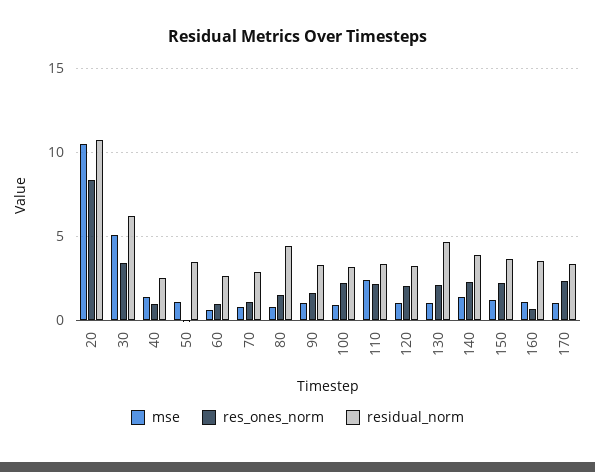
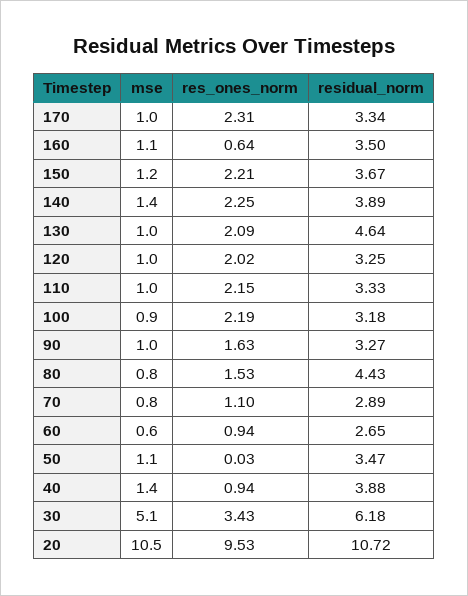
  {
    "mse": {
      "20": 10.5,
      "30": 5.1,
      "40": 1.4,
      "50": 1.1,
      "60": 0.6,
      "70": 0.8,
      "80": 0.8,
      "90": 1,
      "100": 0.9,
-     "110": 2.5,
+     "110": 1,
      "120": 1,
      "130": 1,
      "140": 1.4,
      "150": 1.2,
      "160": 1.1,
      "170": 1
    },
    "res_ones_norm": {
-     "20": 8.5,
+     "20": 9.53,
      "30": 3.43,
      "40": 0.94,
      "50": 0.03,
      "60": 0.94,
      "70": 1.1,
      "80": 1.53,
      "90": 1.63,
      "100": 2.19,
      "110": 2.15,
      "120": 2.02,
      "130": 2.09,
      "140": 2.25,
      "150": 2.21,
      "160": 0.64,
      "170": 2.31
    },
    "residual_norm": {
      "20": 10.72,
      "30": 6.18,
-     "40": 2.5,
+     "40": 3.88,
      "50": 3.47,
      "60": 2.65,
      "70": 2.89,
      "80": 4.43,
      "90": 3.27,
      "100": 3.18,
      "110": 3.33,
      "120": 3.25,
      "130": 4.64,
      "140": 3.89,
      "150": 3.67,
      "160": 3.5,
      "170": 3.34
    }
  }

